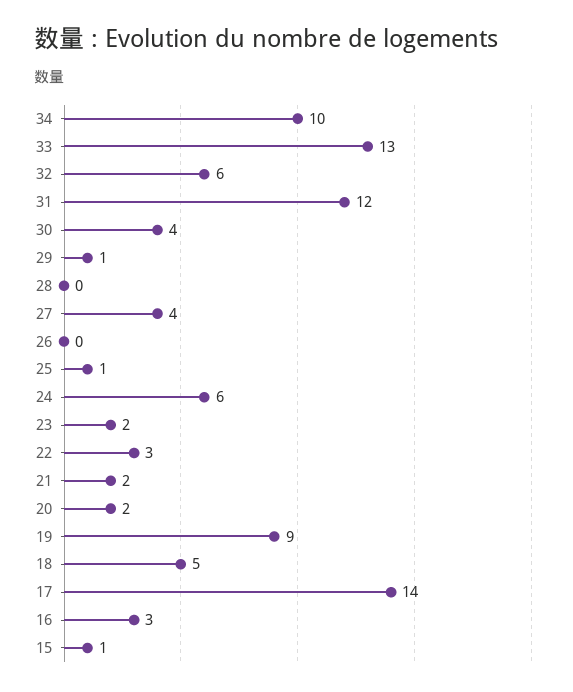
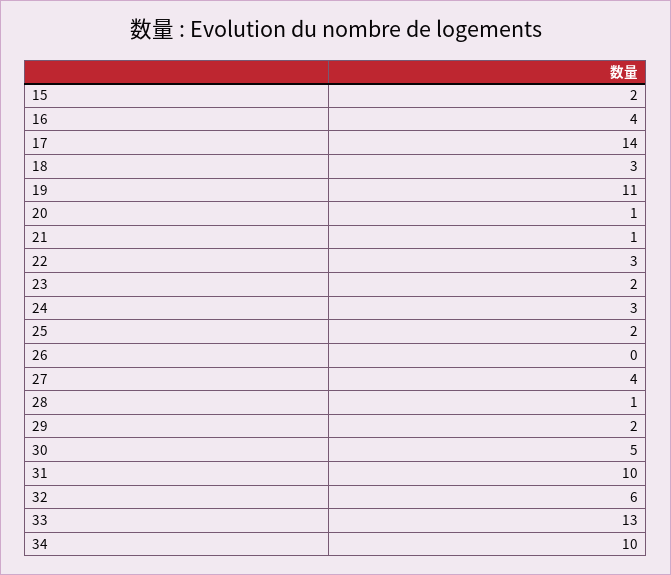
  {
    "34": 10,
    "33": 13,
    "32": 6,
-   "31": 12,
+   "31": 10,
-   "30": 4,
+   "30": 5,
-   "29": 1,
+   "29": 2,
-   "28": 0,
+   "28": 1,
    "27": 4,
    "26": 0,
-   "25": 1,
+   "25": 2,
-   "24": 6,
+   "24": 3,
    "23": 2,
    "22": 3,
-   "21": 2,
+   "21": 1,
-   "20": 2,
+   "20": 1,
-   "19": 9,
+   "19": 11,
-   "18": 5,
+   "18": 3,
    "17": 14,
-   "16": 3,
+   "16": 4,
-   "15": 1
+   "15": 2
  }

